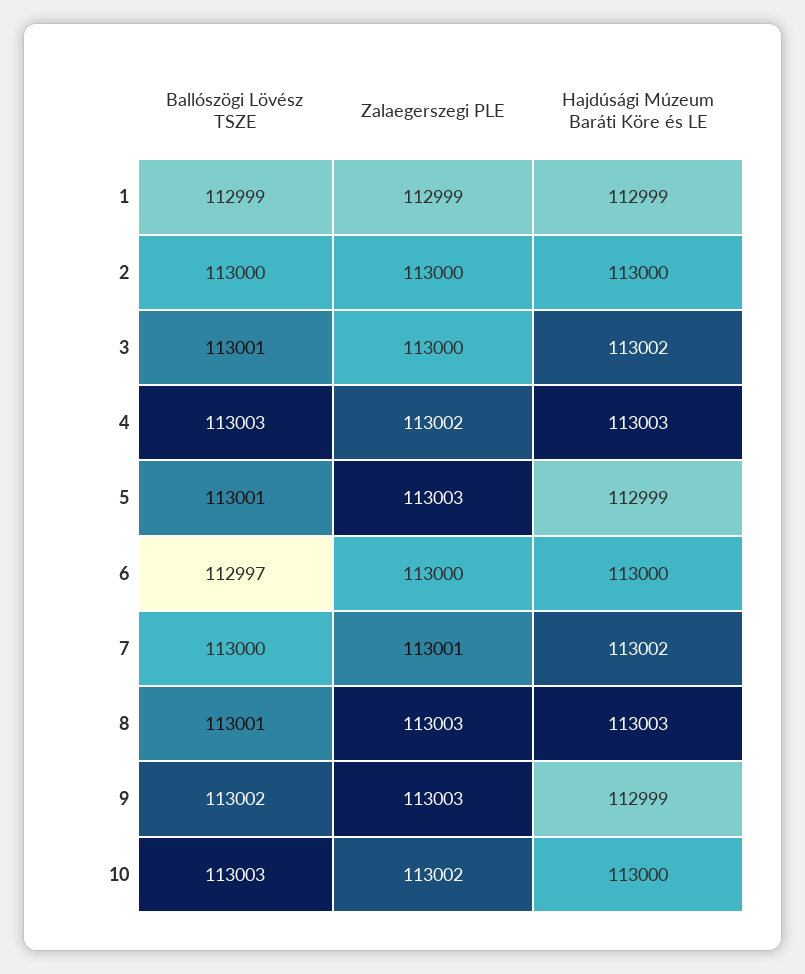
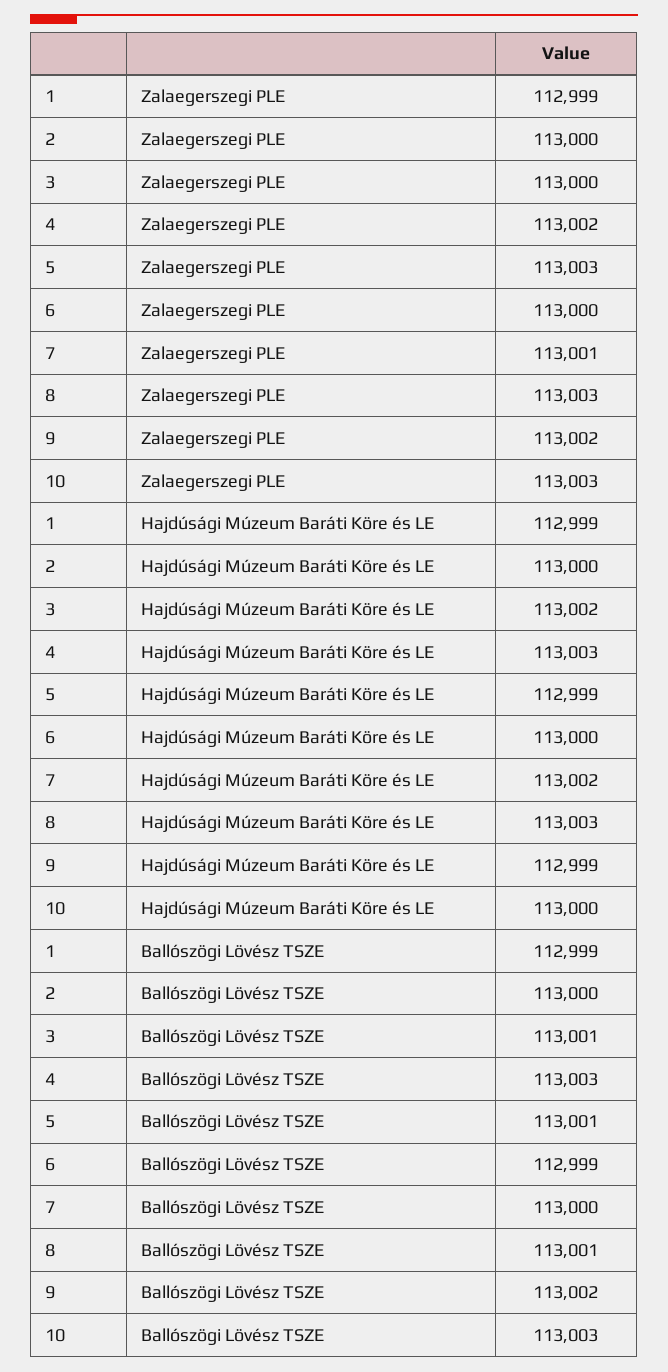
  {
    "Ballószögi Lövész TSZE": {
      "1": 112999,
      "2": 113000,
      "3": 113001,
      "4": 113003,
      "5": 113001,
-     "6": 112997,
+     "6": 112999,
      "7": 113000,
      "8": 113001,
      "9": 113002,
      "10": 113003
    },
    "Zalaegerszegi PLE": {
      "1": 112999,
      "2": 113000,
      "3": 113000,
      "4": 113002,
      "5": 113003,
      "6": 113000,
      "7": 113001,
      "8": 113003,
-     "9": 113003,
+     "9": 113002,
-     "10": 113002
+     "10": 113003
    },
    "Hajdúsági Múzeum Baráti Köre és LE": {
      "1": 112999,
      "2": 113000,
      "3": 113002,
      "4": 113003,
      "5": 112999,
      "6": 113000,
      "7": 113002,
      "8": 113003,
      "9": 112999,
      "10": 113000
    }
  }

